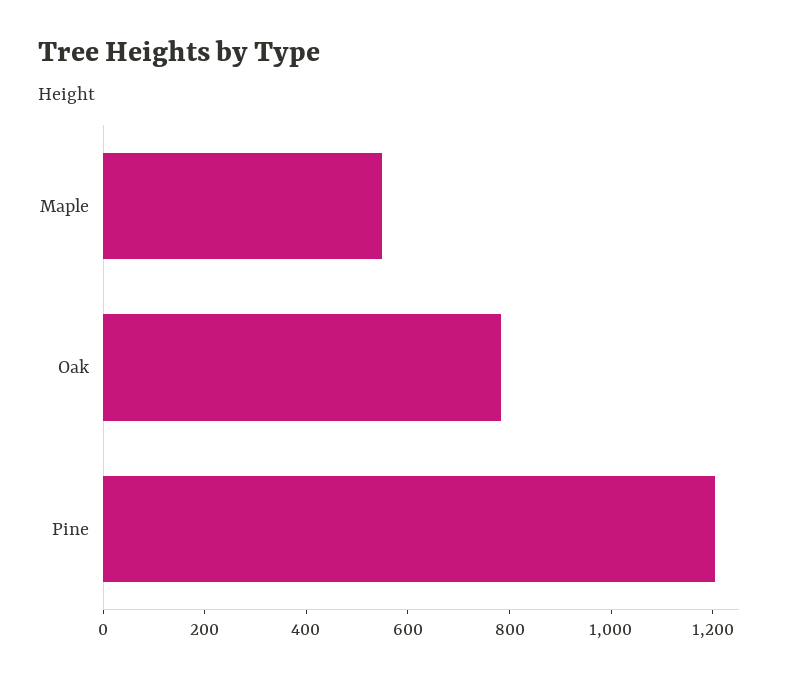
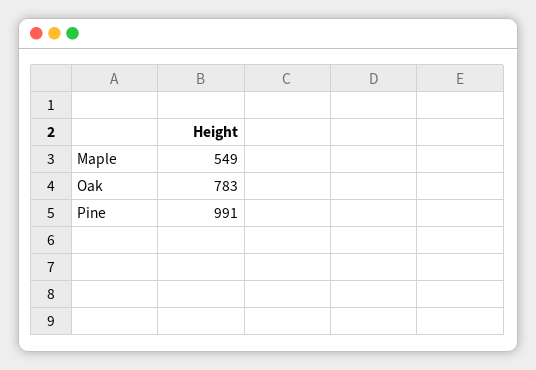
  {
    "Maple": 549,
    "Oak": 783,
-   "Pine": 1200
+   "Pine": 991
  }

